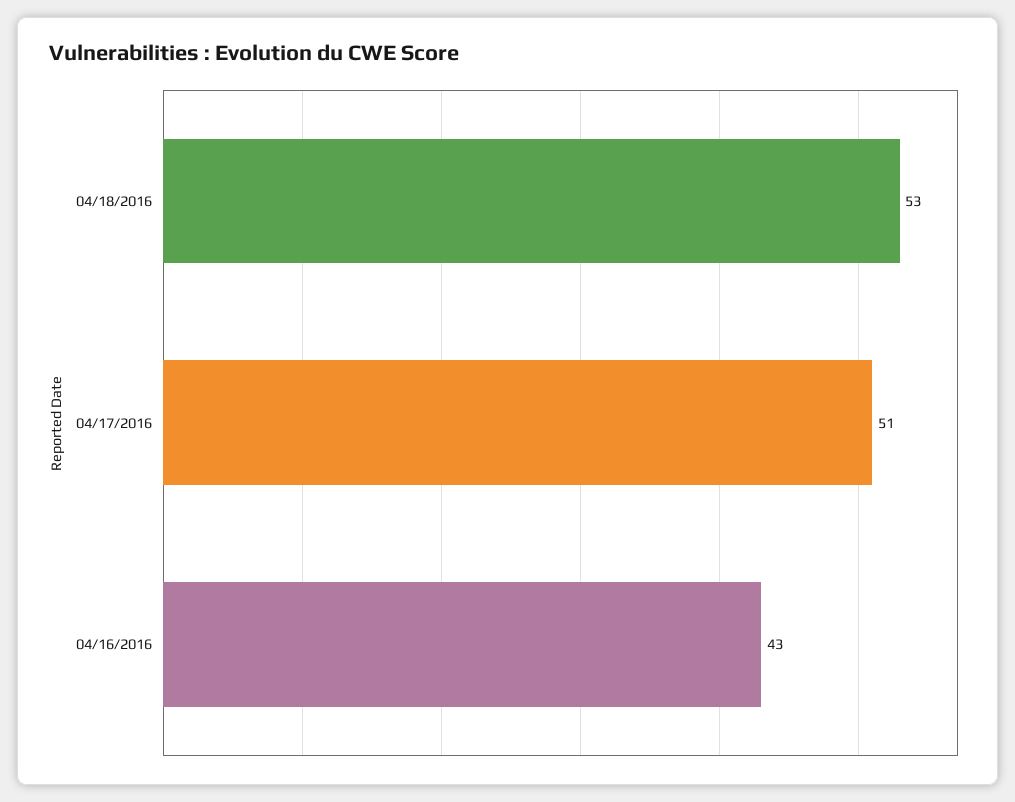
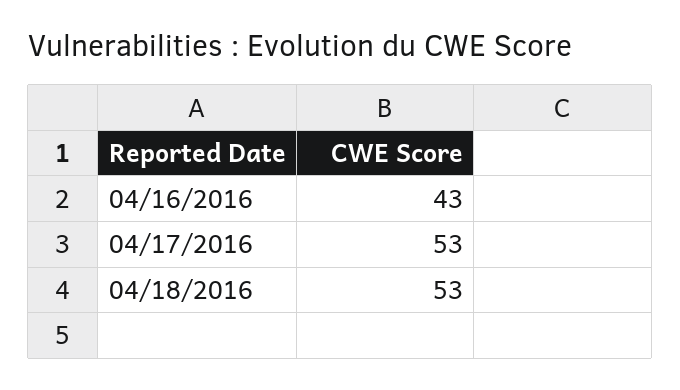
  {
    "04/18/2016": 53,
-   "04/17/2016": 51,
+   "04/17/2016": 53,
    "04/16/2016": 43
  }

